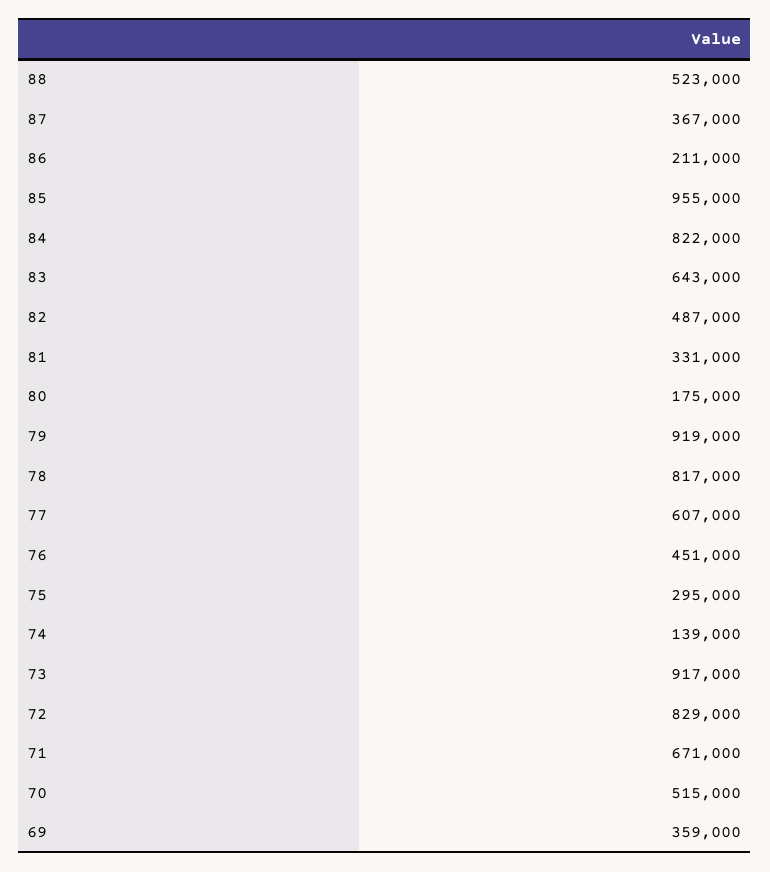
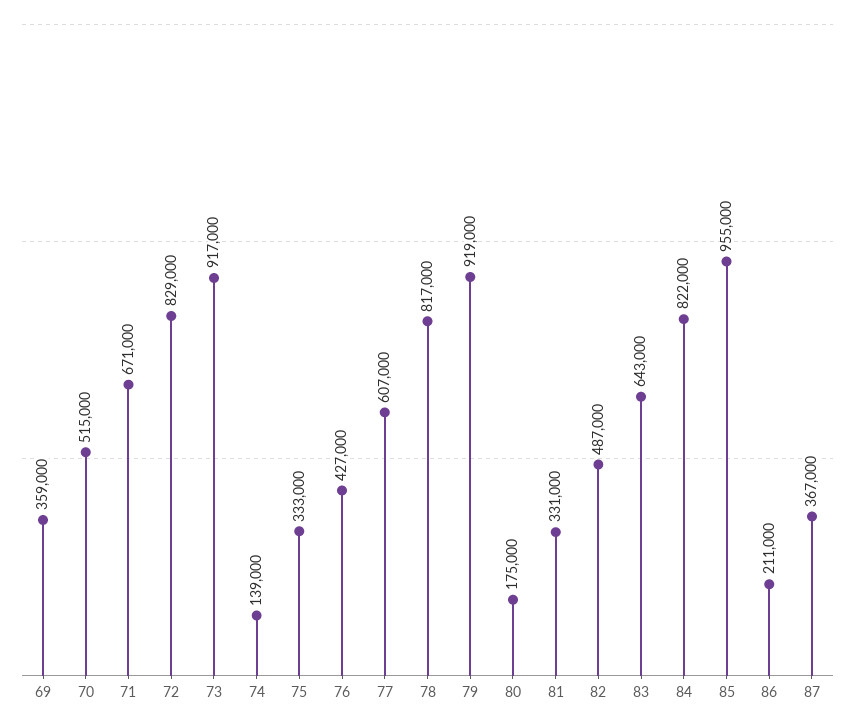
  {
-   "88": 523000,
    "87": 367000,
    "86": 211000,
    "85": 955000,
    "84": 822000,
    "83": 643000,
    "82": 487000,
    "81": 331000,
    "80": 175000,
    "79": 919000,
    "78": 817000,
    "77": 607000,
-   "76": 451000,
+   "76": 427000,
-   "75": 295000,
+   "75": 333000,
    "74": 139000,
    "73": 917000,
    "72": 829000,
    "71": 671000,
    "70": 515000,
    "69": 359000
  }

